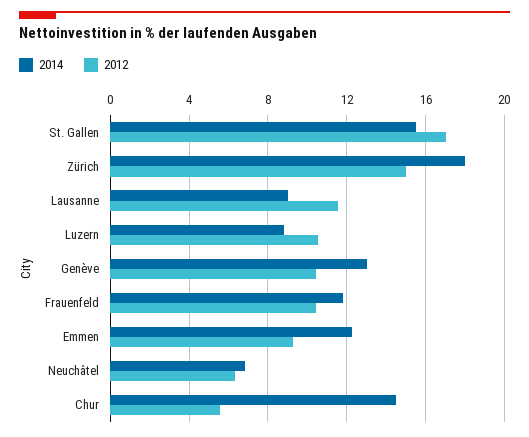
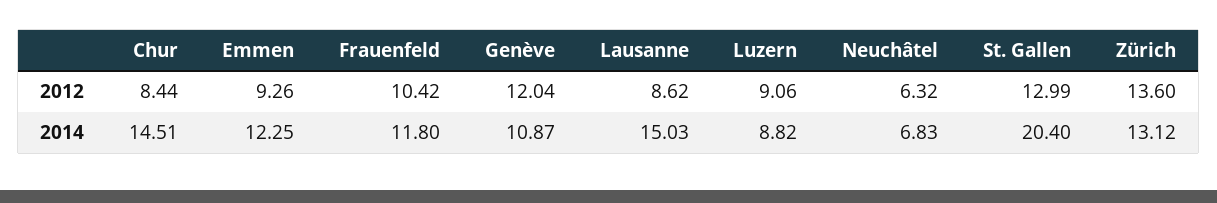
  {
    "2014": {
-     "St. Gallen": 15.5,
+     "St. Gallen": 20.4,
-     "Zürich": 18,
+     "Zürich": 13.12,
-     "Lausanne": 9,
+     "Lausanne": 15.03,
      "Luzern": 8.82,
-     "Genève": 13,
+     "Genève": 10.87,
      "Frauenfeld": 11.8,
      "Emmen": 12.25,
      "Neuchâtel": 6.83,
      "Chur": 14.51
    },
    "2012": {
-     "St. Gallen": 17,
+     "St. Gallen": 12.99,
-     "Zürich": 15,
+     "Zürich": 13.6,
-     "Lausanne": 11.5,
+     "Lausanne": 8.62,
-     "Luzern": 10.5,
+     "Luzern": 9.06,
-     "Genève": 10.5,
+     "Genève": 12.04,
      "Frauenfeld": 10.42,
      "Emmen": 9.26,
      "Neuchâtel": 6.32,
-     "Chur": 5.5
+     "Chur": 8.44
    }
  }

